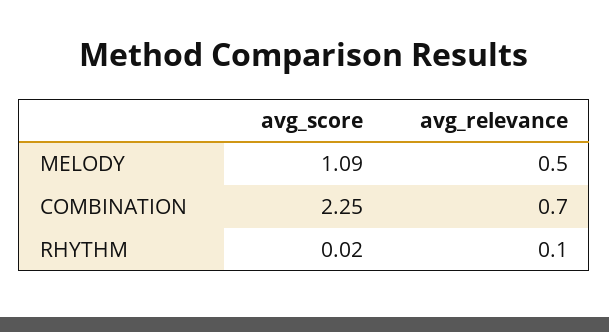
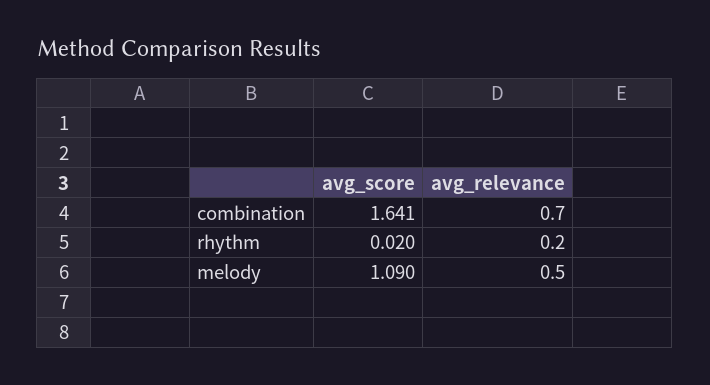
  {
    "avg_score": {
      "MELODY": 1.09,
-     "COMBINATION": 2.25,
+     "COMBINATION": 1.641,
      "RHYTHM": 0.02
    },
    "avg_relevance": {
      "MELODY": 0.5,
      "COMBINATION": 0.7,
-     "RHYTHM": 0.1
+     "RHYTHM": 0.2
    }
  }

